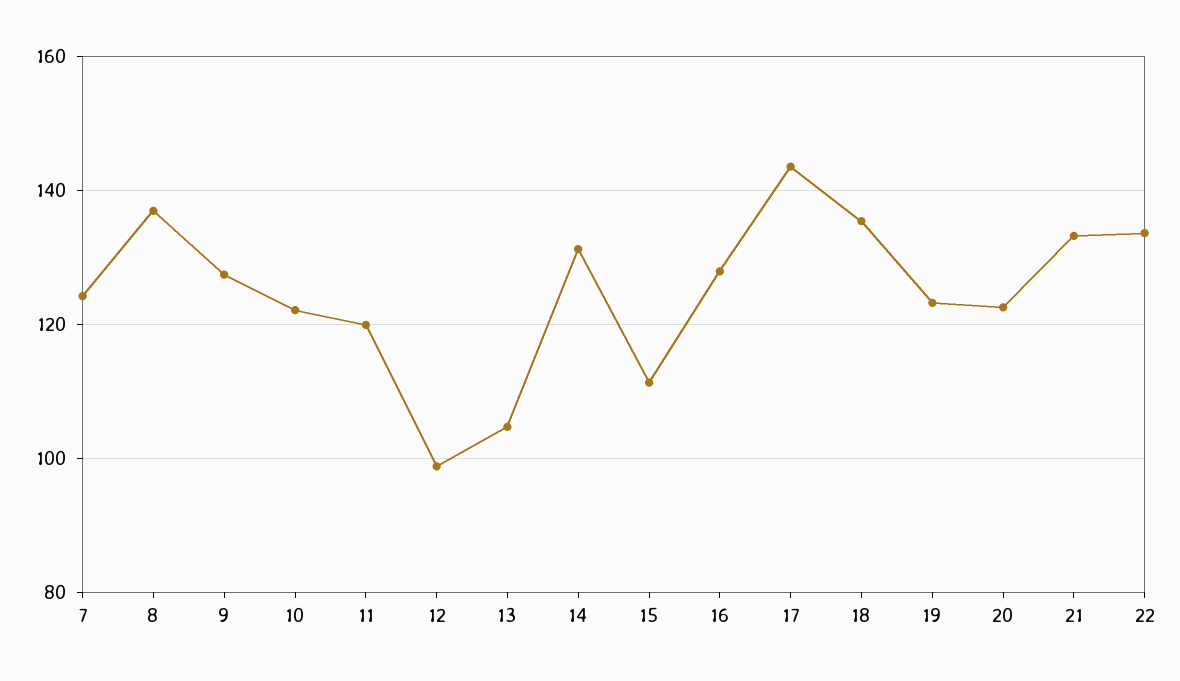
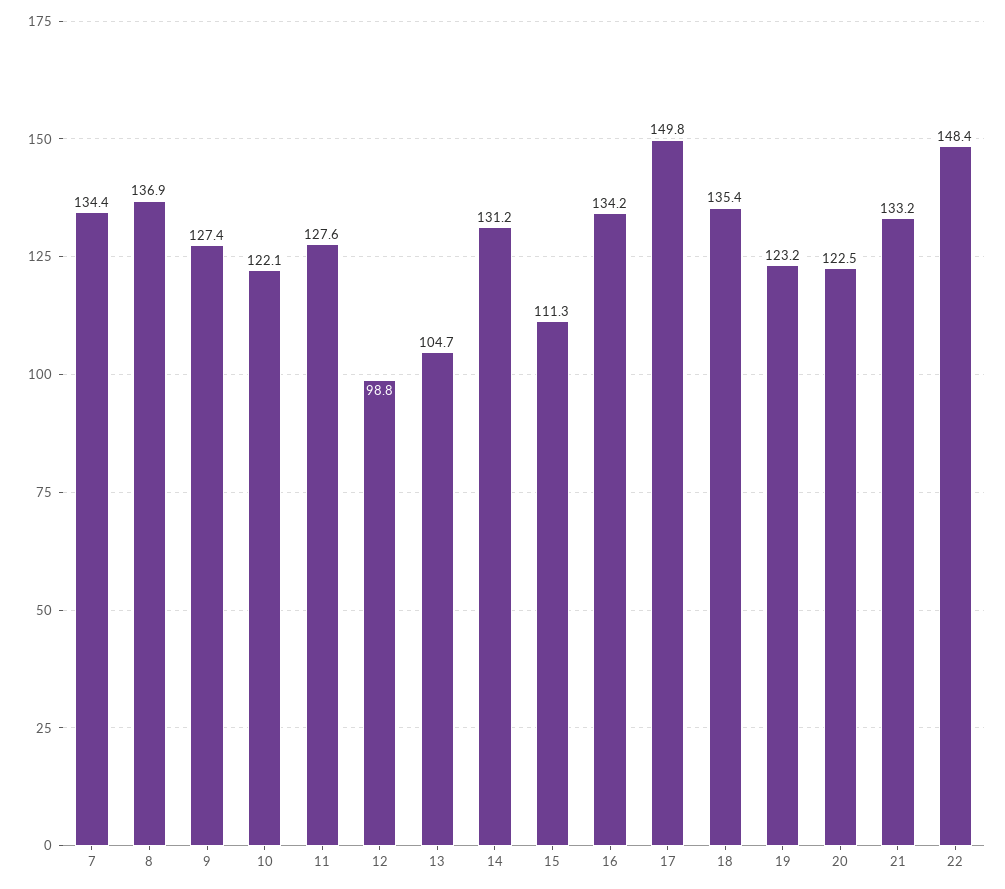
  {
-   "7": 124,
+   "7": 134.4,
    "8": 136.9,
    "9": 127.4,
    "10": 122.1,
-   "11": 120,
+   "11": 127.6,
    "12": 98.8,
    "13": 104.7,
    "14": 131.2,
    "15": 111.3,
-   "16": 128,
+   "16": 134.2,
-   "17": 144,
+   "17": 149.8,
    "18": 135.4,
    "19": 123.2,
    "20": 122.5,
    "21": 133.2,
-   "22": 134
+   "22": 148.4
  }

